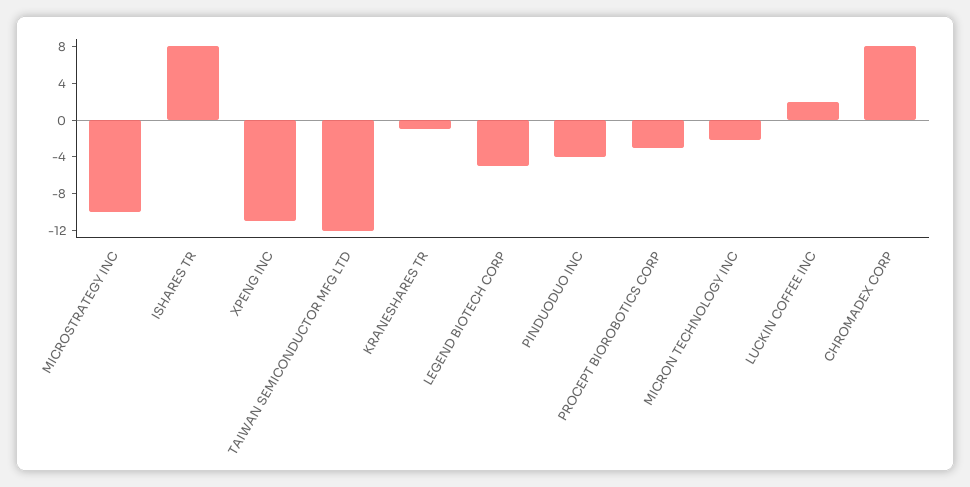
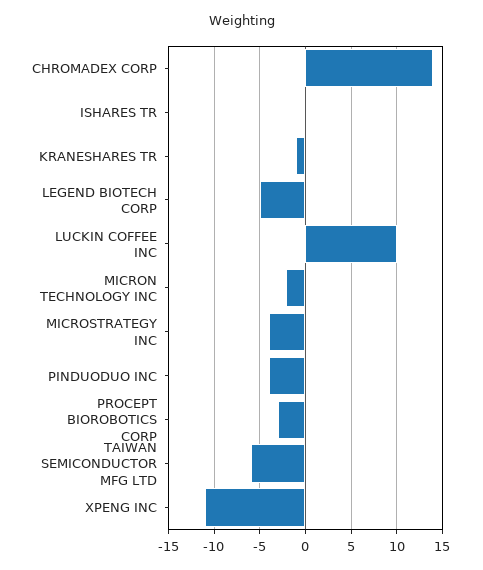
  {
-   "MICROSTRATEGY INC": -10,
+   "MICROSTRATEGY INC": -4,
-   "ISHARES TR": 8,
+   "ISHARES TR": 0,
    "XPENG INC": -11,
-   "TAIWAN SEMICONDUCTOR MFG LTD": -12,
+   "TAIWAN SEMICONDUCTOR MFG LTD": -6,
    "KRANESHARES TR": -1,
    "LEGEND BIOTECH CORP": -5,
    "PINDUODUO INC": -4,
    "PROCEPT BIOROBOTICS CORP": -3,
    "MICRON TECHNOLOGY INC": -2,
-   "LUCKIN COFFEE INC": 2,
+   "LUCKIN COFFEE INC": 10,
-   "CHROMADEX CORP": 8
+   "CHROMADEX CORP": 14
  }

